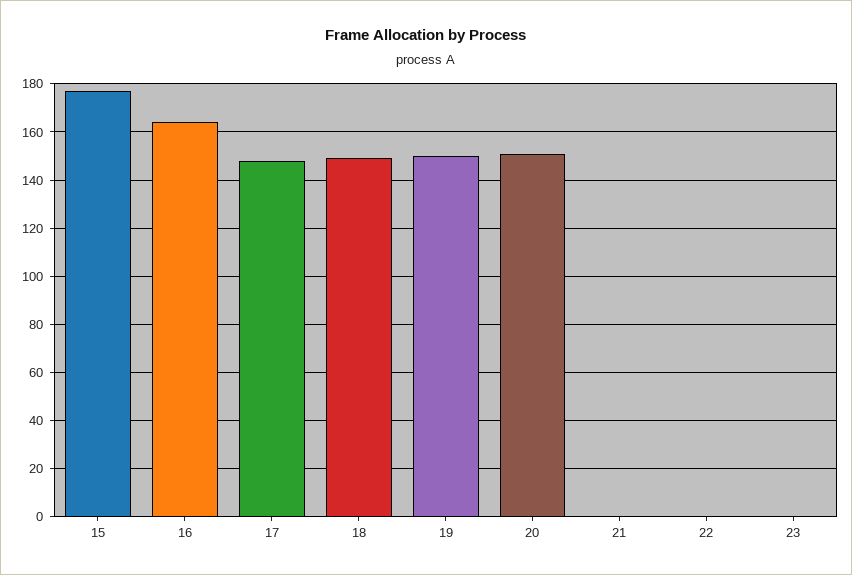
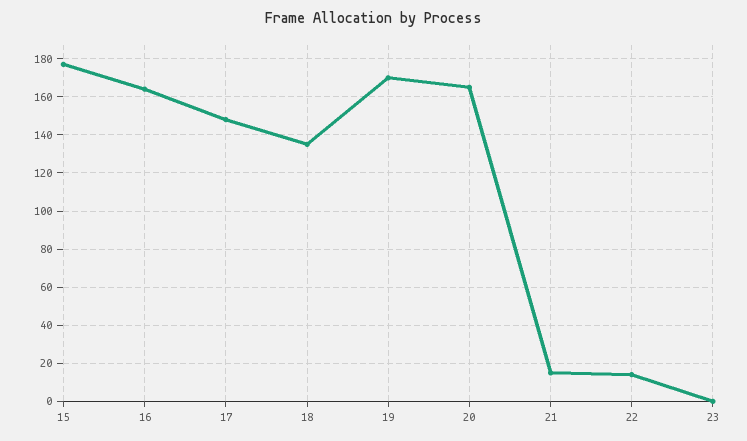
  {
    "15": 175,
    "16": 165,
    "17": 150,
-   "18": 150,
+   "18": 135,
-   "19": 150,
+   "19": 170,
-   "20": 150,
+   "20": 165,
-   "21": 0,
+   "21": 15,
-   "22": 0,
+   "22": 15,
    "23": 0
  }

